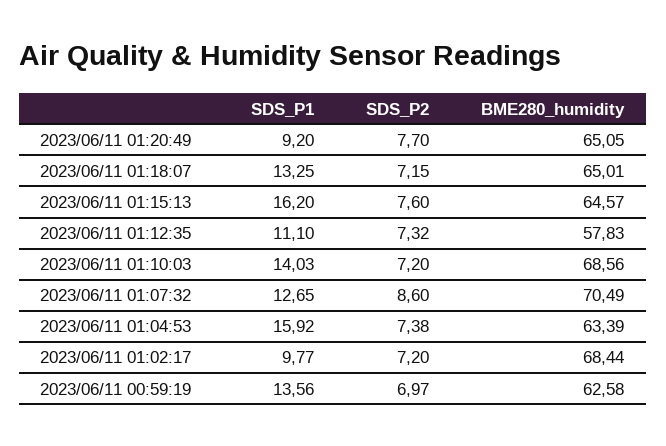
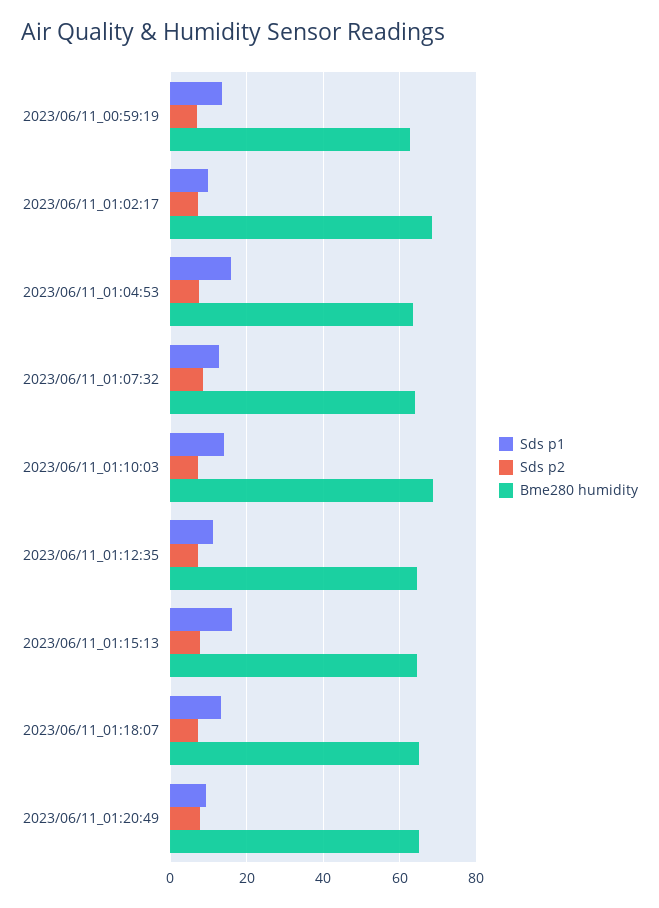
  {
    "SDS_P1": {
      "2023/06/11 01:20:49": 9.2,
      "2023/06/11 01:18:07": 13.25,
      "2023/06/11 01:15:13": 16.2,
      "2023/06/11 01:12:35": 11.1,
      "2023/06/11 01:10:03": 14.03,
      "2023/06/11 01:07:32": 12.65,
      "2023/06/11 01:04:53": 15.92,
      "2023/06/11 01:02:17": 9.77,
      "2023/06/11 00:59:19": 13.56
    },
    "SDS_P2": {
      "2023/06/11 01:20:49": 7.7,
      "2023/06/11 01:18:07": 7.15,
      "2023/06/11 01:15:13": 7.6,
      "2023/06/11 01:12:35": 7.32,
      "2023/06/11 01:10:03": 7.2,
      "2023/06/11 01:07:32": 8.6,
      "2023/06/11 01:04:53": 7.38,
      "2023/06/11 01:02:17": 7.2,
      "2023/06/11 00:59:19": 6.97
    },
    "BME280_humidity": {
      "2023/06/11 01:20:49": 65.05,
      "2023/06/11 01:18:07": 65.01,
      "2023/06/11 01:15:13": 64.57,
-     "2023/06/11 01:12:35": 57.83,
+     "2023/06/11 01:12:35": 64,
      "2023/06/11 01:10:03": 68.56,
-     "2023/06/11 01:07:32": 70.49,
+     "2023/06/11 01:07:32": 64,
      "2023/06/11 01:04:53": 63.39,
      "2023/06/11 01:02:17": 68.44,
      "2023/06/11 00:59:19": 62.58
    }
  }

